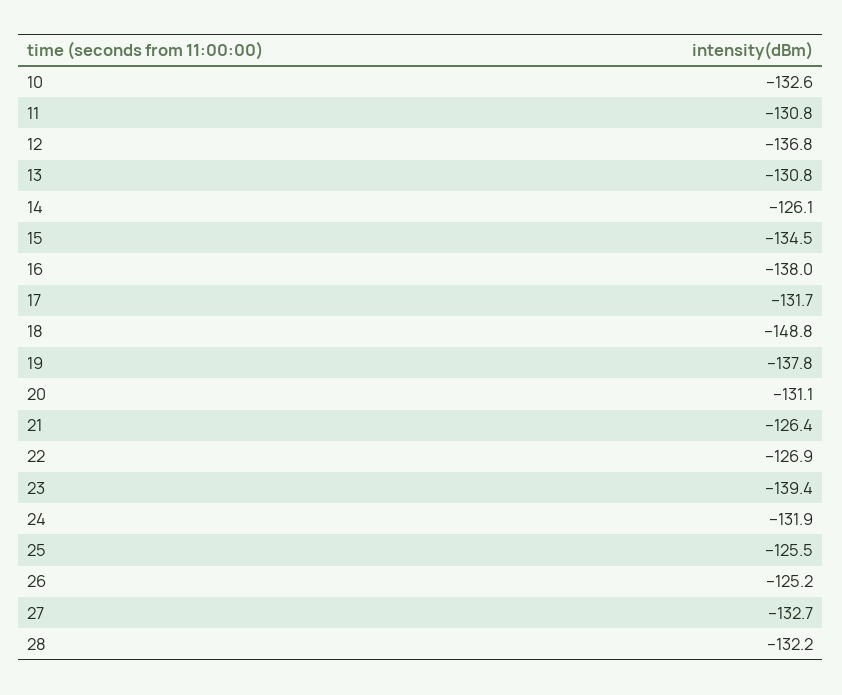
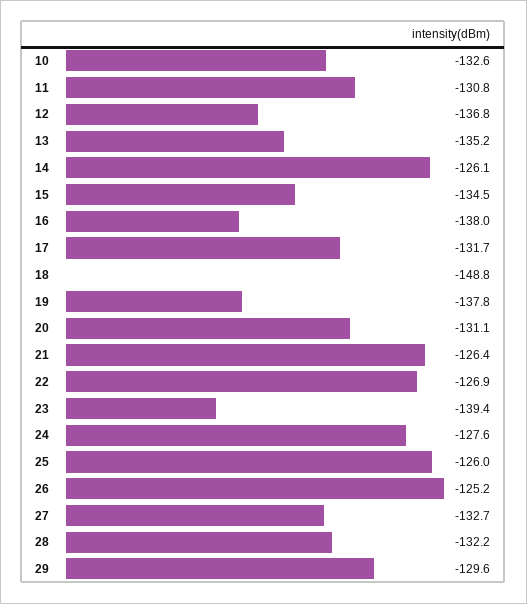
  {
    "10": -132.6,
    "11": -130.8,
    "12": -136.8,
-   "13": -130.8,
+   "13": -135.2,
    "14": -126.1,
    "15": -134.5,
    "16": -138,
    "17": -131.7,
    "18": -148.8,
    "19": -137.8,
    "20": -131.1,
    "21": -126.4,
    "22": -126.9,
    "23": -139.4,
-   "24": -131.9,
+   "24": -127.6,
-   "25": -125.5,
+   "25": -126,
    "26": -125.2,
    "27": -132.7,
-   "28": -132.2
+   "28": -132.2,
+   "29": -129.6
  }

